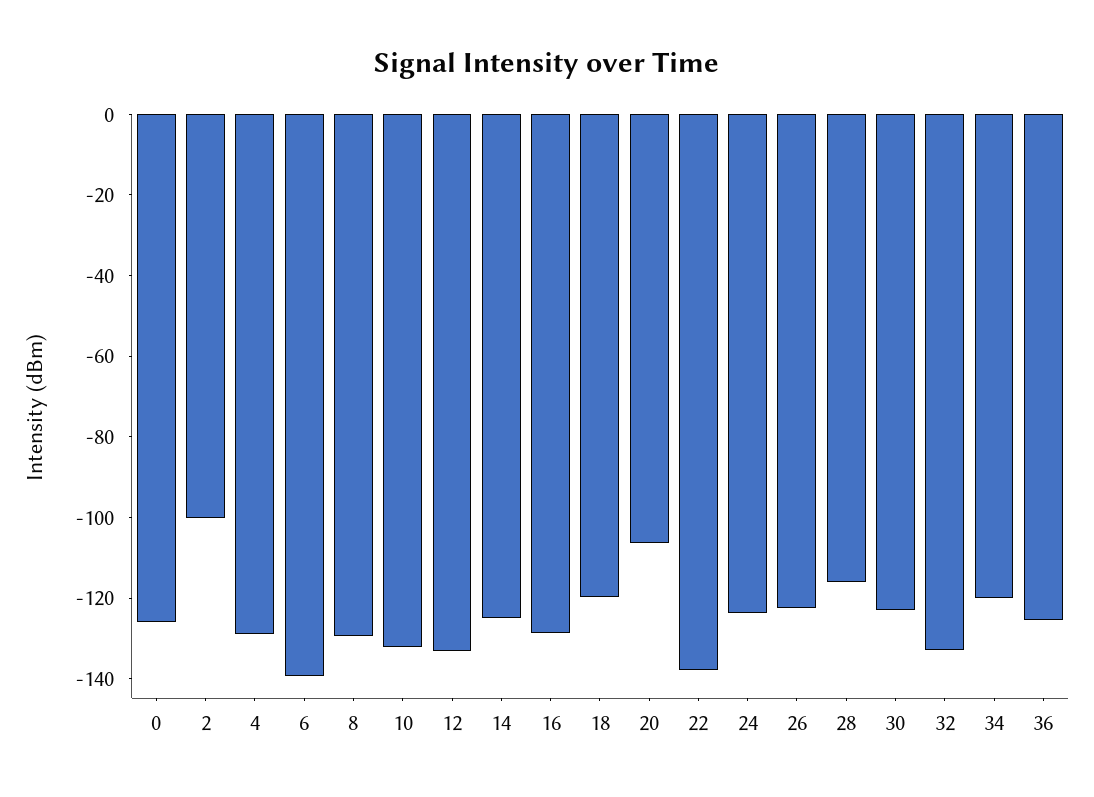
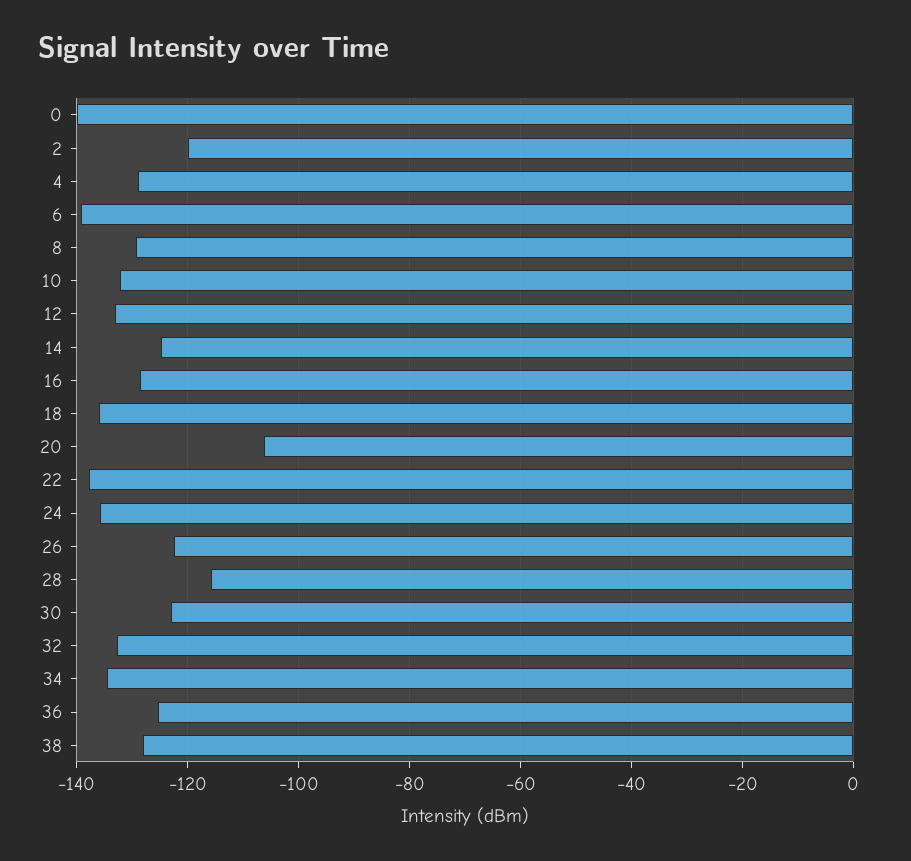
  {
-   "0": -125,
+   "0": -140,
-   "2": -100,
+   "2": -120,
    "4": -130,
    "6": -140,
    "8": -130,
    "10": -132,
    "12": -134,
    "14": -124,
    "16": -128,
-   "18": -120,
+   "18": -136,
    "20": -106,
    "22": -138,
-   "24": -125,
+   "24": -136,
    "26": -122,
    "28": -116,
    "30": -124,
    "32": -132,
-   "34": -120,
+   "34": -134,
-   "36": -126
+   "36": -126,
+   "38": -128
  }

